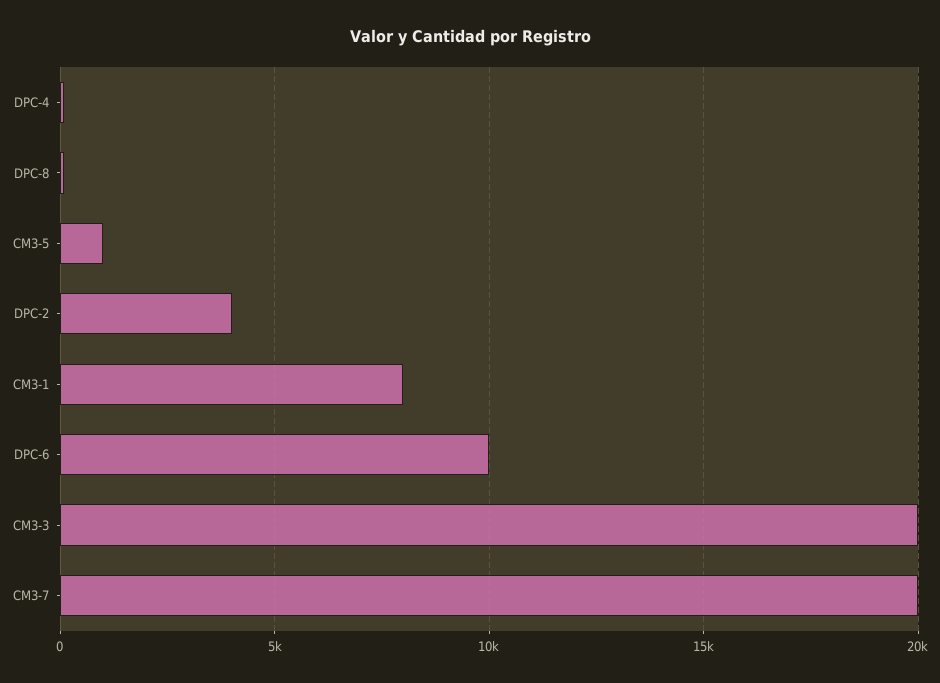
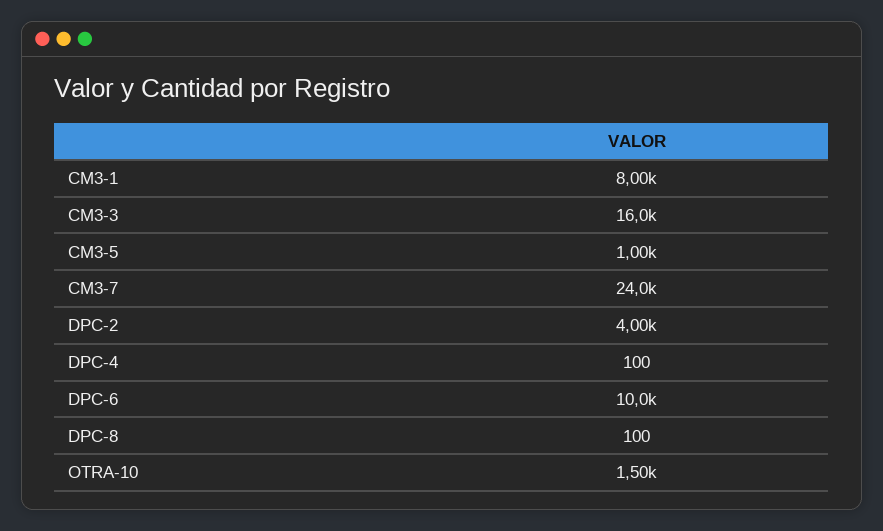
  {
    "DPC-4": 100,
    "DPC-8": 100,
    "CM3-5": 1000,
    "DPC-2": 4000,
    "CM3-1": 8000,
    "DPC-6": 10000,
-   "CM3-3": 20000,
+   "CM3-3": 16000,
-   "CM3-7": 20000
+   "CM3-7": 24000,
+   "OTRA-10": 1500
  }

